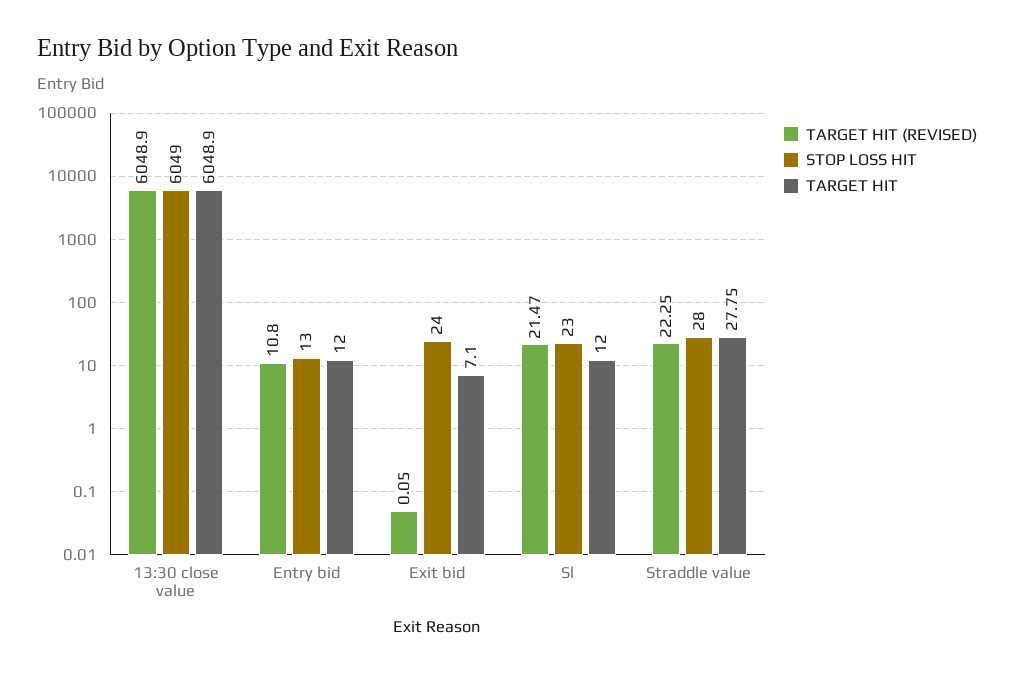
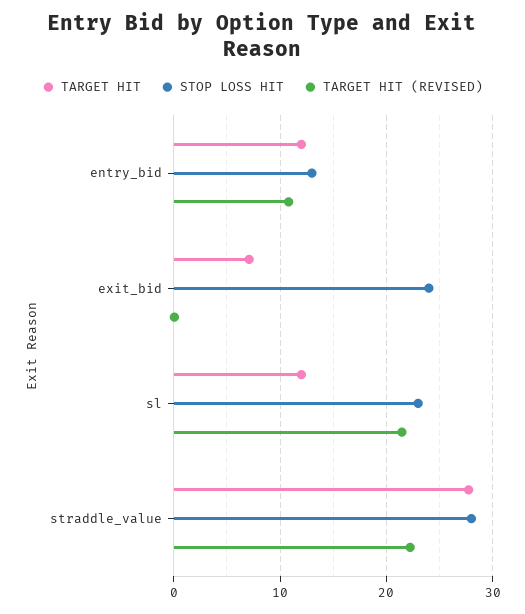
  {
    "TARGET HIT (REVISED)": {
-     "13:30 close value": 6048.9,
      "Entry bid": 10.8,
      "Exit bid": 0.05,
      "Sl": 21.47,
      "Straddle value": 22.25
    },
    "STOP LOSS HIT": {
-     "13:30 close value": 6049,
      "Entry bid": 13,
      "Exit bid": 24,
      "Sl": 23,
      "Straddle value": 28
    },
    "TARGET HIT": {
-     "13:30 close value": 6048.9,
      "Entry bid": 12,
      "Exit bid": 7.1,
      "Sl": 12,
      "Straddle value": 27.75
    }
  }

